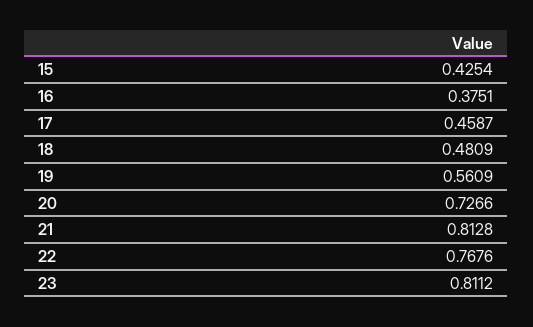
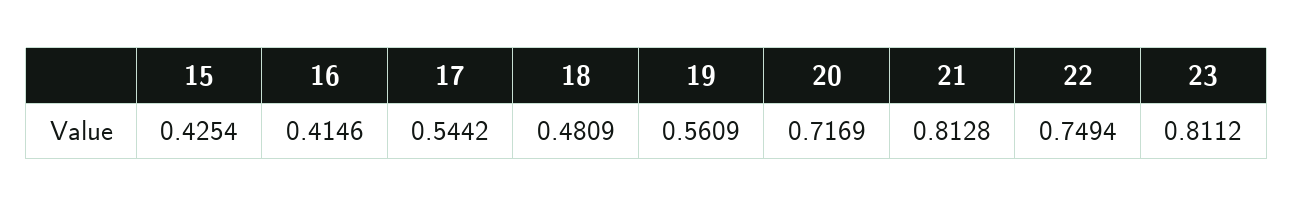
  {
    "15": 0.4254,
-   "16": 0.3751,
+   "16": 0.4146,
-   "17": 0.4587,
+   "17": 0.5442,
    "18": 0.4809,
    "19": 0.5609,
-   "20": 0.7266,
+   "20": 0.7169,
    "21": 0.8128,
-   "22": 0.7676,
+   "22": 0.7494,
    "23": 0.8112
  }

